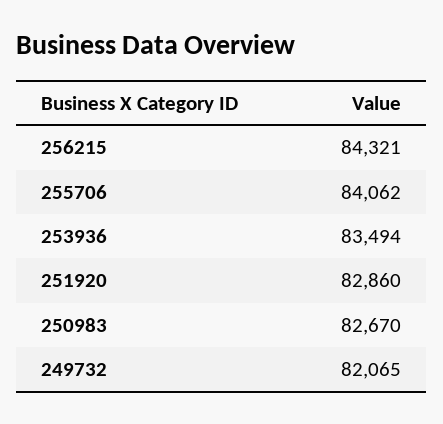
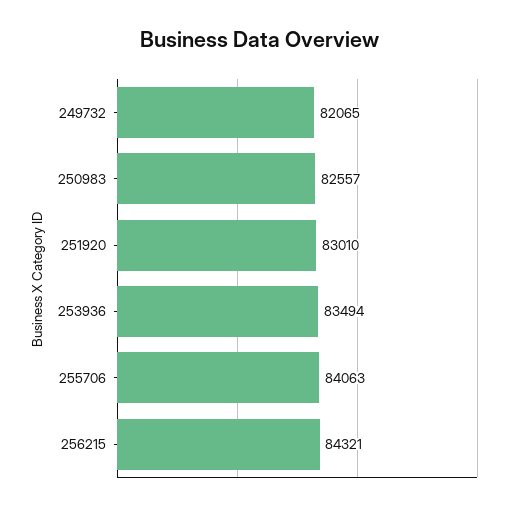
  {
    "256215": 84321,
-   "255706": 84062,
+   "255706": 84063,
    "253936": 83494,
-   "251920": 82860,
+   "251920": 83010,
-   "250983": 82670,
+   "250983": 82557,
    "249732": 82065
  }

